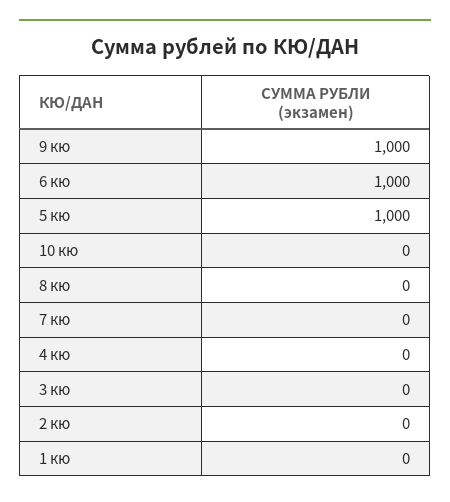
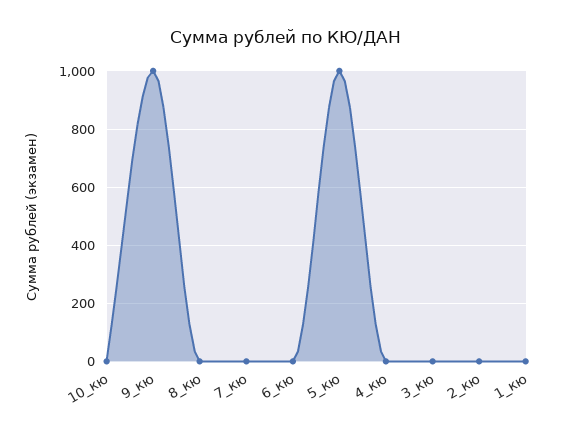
  {
    "9 кю": 1000,
-   "6 кю": 1000,
+   "6 кю": 0,
    "5 кю": 1000,
    "10 кю": 0,
    "8 кю": 0,
    "7 кю": 0,
    "4 кю": 0,
    "3 кю": 0,
    "2 кю": 0,
    "1 кю": 0
  }

